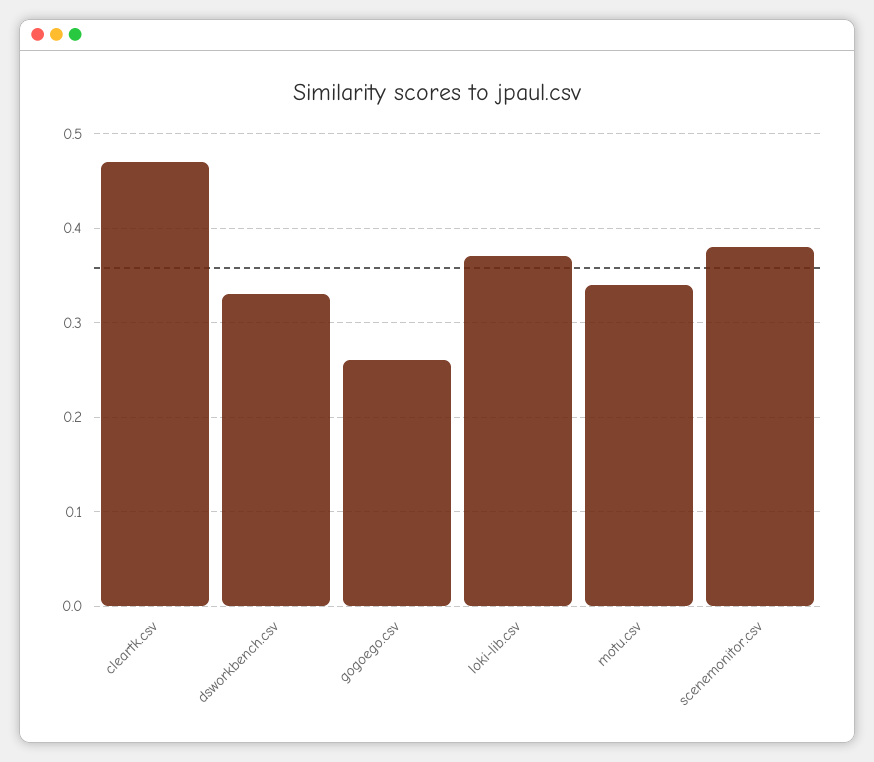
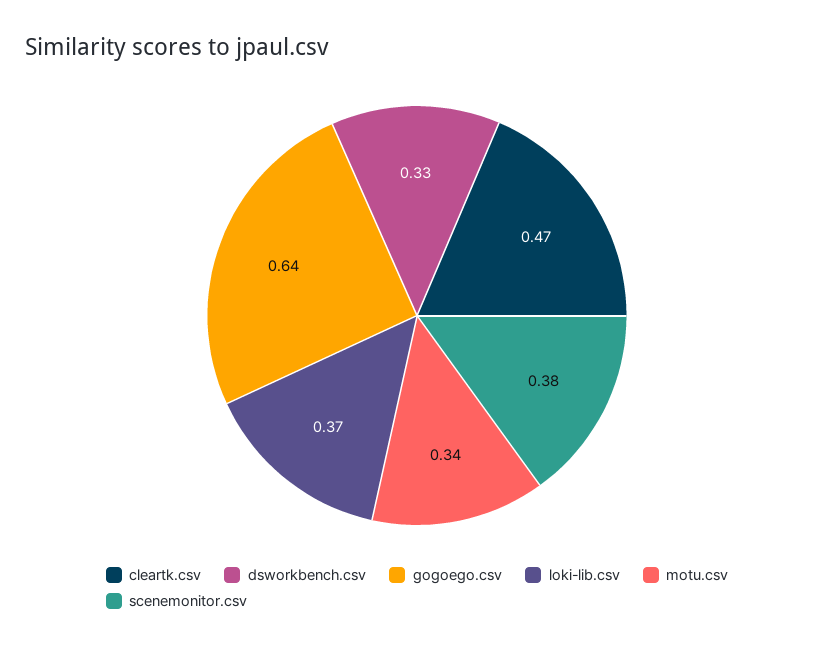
  {
    "cleartk.csv": 0.47,
    "dsworkbench.csv": 0.33,
-   "gogoego.csv": 0.26,
+   "gogoego.csv": 0.64,
    "loki-lib.csv": 0.37,
    "motu.csv": 0.34,
    "scenemonitor.csv": 0.38
  }

